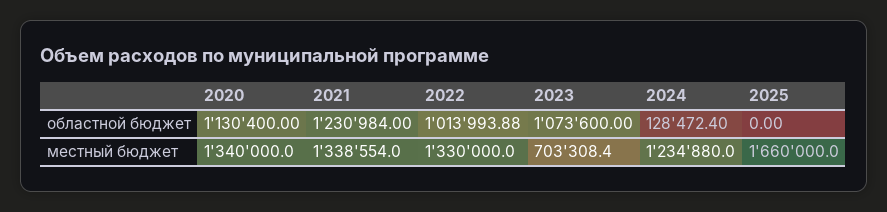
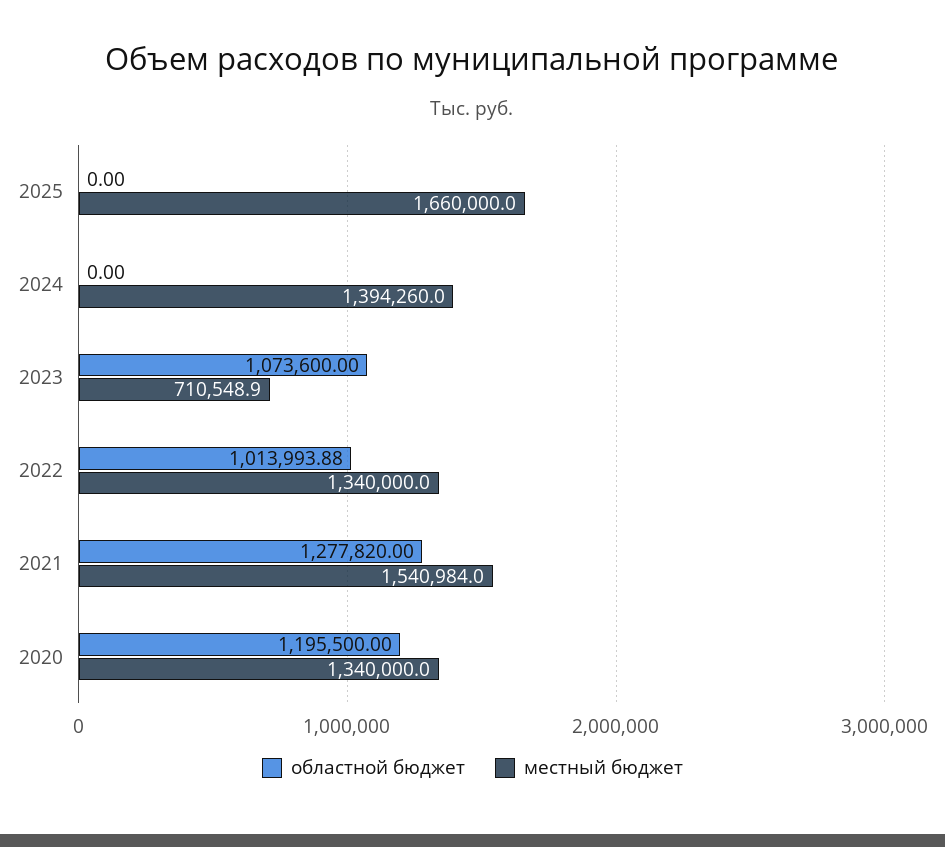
  {
    "областной бюджет": {
-     "2020": 1130400,
+     "2020": 1195500,
-     "2021": 1230984,
+     "2021": 1277820,
      "2022": 1013993.88,
      "2023": 1073600,
-     "2024": 128472.4,
+     "2024": 0,
      "2025": 0
    },
    "местный бюджет": {
      "2020": 1340000,
-     "2021": 1338554,
+     "2021": 1540984,
-     "2022": 1330000,
+     "2022": 1340000,
-     "2023": 703308.4,
+     "2023": 710548.9,
-     "2024": 1234880,
+     "2024": 1394260,
      "2025": 1660000
    }
  }

